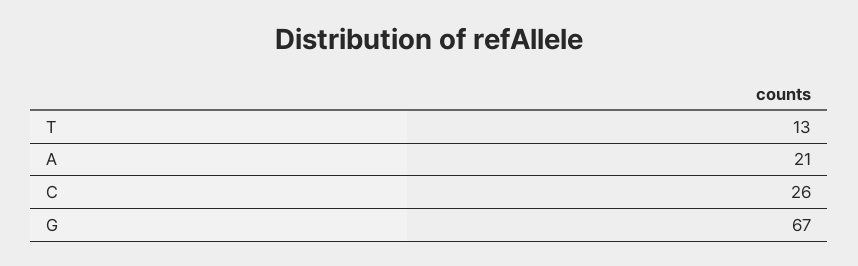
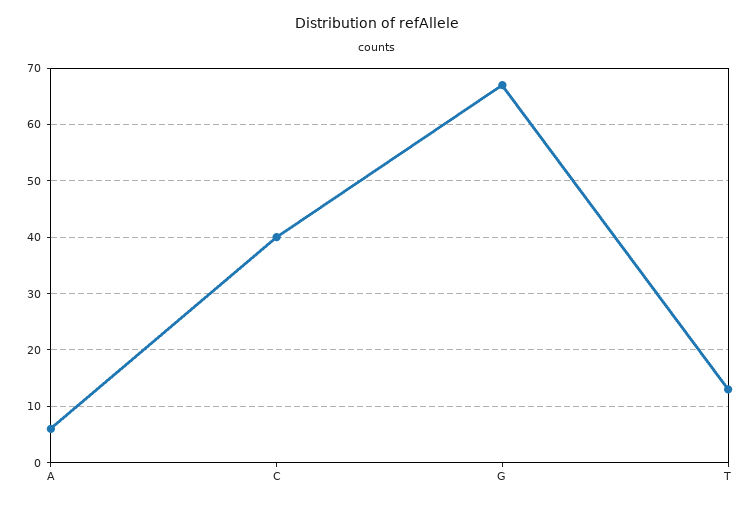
  {
    "T": 13,
-   "A": 21,
+   "A": 5,
-   "C": 26,
+   "C": 40,
    "G": 67
  }

